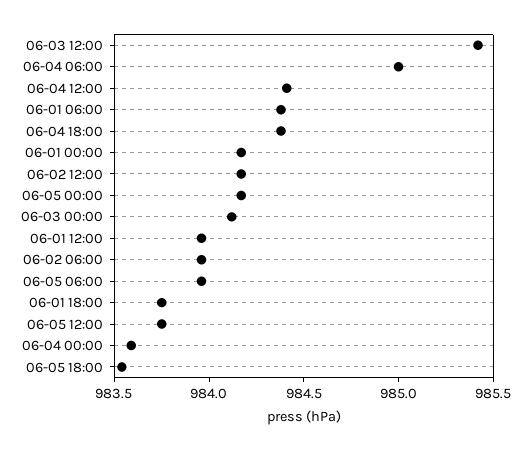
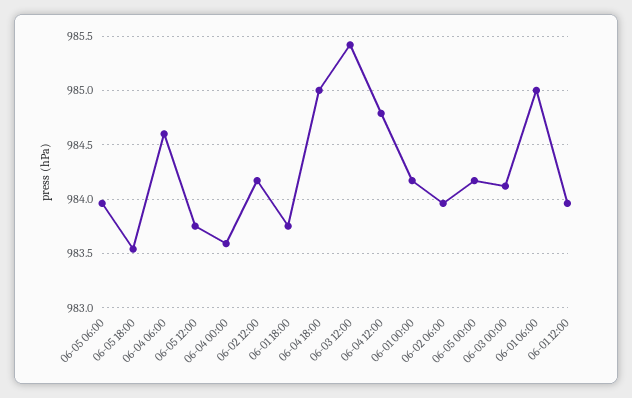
  {
    "06-03 12:00": 985.4,
-   "06-04 06:00": 985,
+   "06-04 06:00": 984.6,
-   "06-04 12:00": 984.4,
+   "06-04 12:00": 984.8,
-   "06-01 06:00": 984.4,
+   "06-01 06:00": 985,
-   "06-04 18:00": 984.4,
+   "06-04 18:00": 985,
    "06-01 00:00": 984.2,
    "06-02 12:00": 984.2,
    "06-05 00:00": 984.2,
    "06-03 00:00": 984.1,
    "06-01 12:00": 984,
    "06-02 06:00": 984,
    "06-05 06:00": 984,
    "06-01 18:00": 983.8,
    "06-05 12:00": 983.8,
    "06-04 00:00": 983.6,
    "06-05 18:00": 983.5
  }

